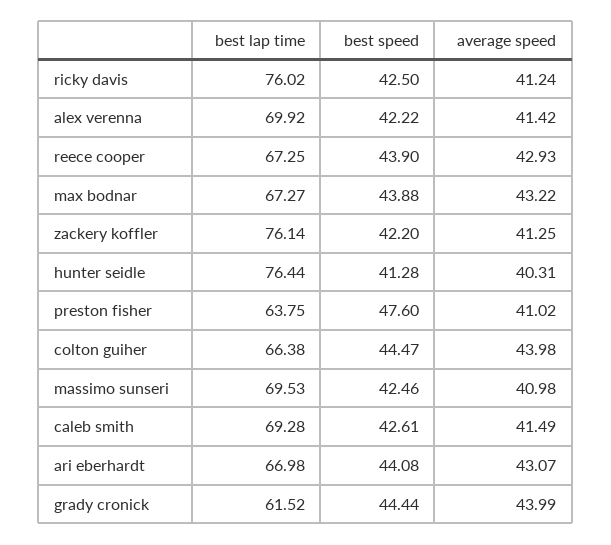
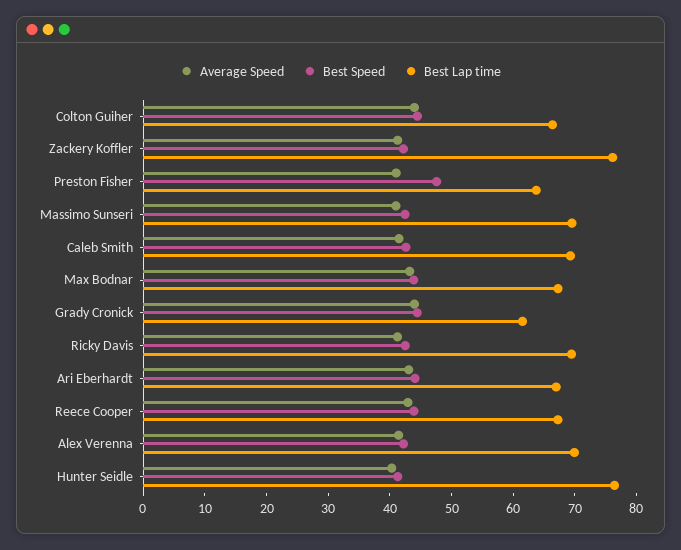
  {
    "best lap time": {
-     "ricky davis": 76.02,
+     "ricky davis": 70,
      "alex verenna": 69.92,
      "reece cooper": 67.25,
      "max bodnar": 67.27,
      "zackery koffler": 76.14,
      "hunter seidle": 76.44,
      "preston fisher": 63.75,
      "colton guiher": 66.38,
      "massimo sunseri": 69.53,
      "caleb smith": 69.28,
      "ari eberhardt": 66.98,
      "grady cronick": 61.52
    },
    "best speed": {
      "ricky davis": 42.5,
      "alex verenna": 42.22,
      "reece cooper": 43.9,
      "max bodnar": 43.88,
      "zackery koffler": 42.2,
      "hunter seidle": 41.28,
      "preston fisher": 47.6,
      "colton guiher": 44.47,
      "massimo sunseri": 42.46,
      "caleb smith": 42.61,
      "ari eberhardt": 44.08,
      "grady cronick": 44.44
    },
    "average speed": {
      "ricky davis": 41.24,
      "alex verenna": 41.42,
      "reece cooper": 42.93,
      "max bodnar": 43.22,
      "zackery koffler": 41.25,
      "hunter seidle": 40.31,
      "preston fisher": 41.02,
      "colton guiher": 43.98,
      "massimo sunseri": 40.98,
      "caleb smith": 41.49,
      "ari eberhardt": 43.07,
      "grady cronick": 43.99
    }
  }

